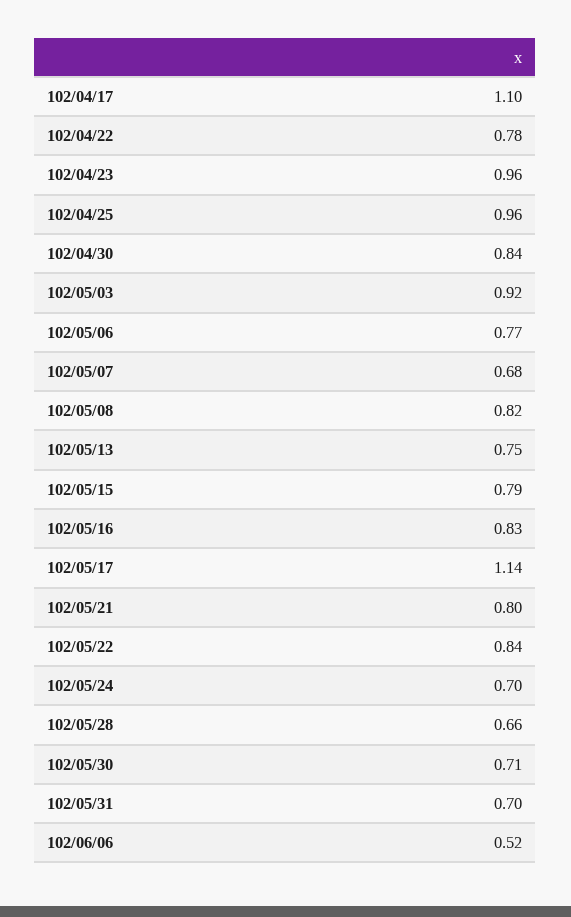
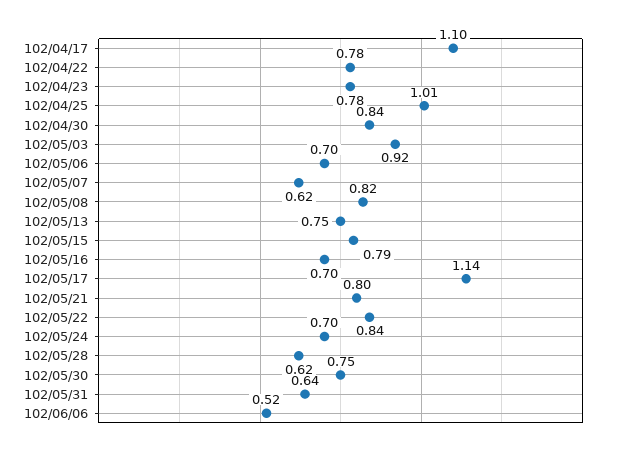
  {
    "102/04/17": 1.1,
    "102/04/22": 0.78,
-   "102/04/23": 0.96,
+   "102/04/23": 0.78,
-   "102/04/25": 0.96,
+   "102/04/25": 1.01,
    "102/04/30": 0.84,
    "102/05/03": 0.92,
-   "102/05/06": 0.77,
+   "102/05/06": 0.7,
-   "102/05/07": 0.68,
+   "102/05/07": 0.62,
    "102/05/08": 0.82,
    "102/05/13": 0.75,
    "102/05/15": 0.79,
-   "102/05/16": 0.83,
+   "102/05/16": 0.7,
    "102/05/17": 1.14,
    "102/05/21": 0.8,
    "102/05/22": 0.84,
    "102/05/24": 0.7,
-   "102/05/28": 0.66,
+   "102/05/28": 0.62,
-   "102/05/30": 0.71,
+   "102/05/30": 0.75,
-   "102/05/31": 0.7,
+   "102/05/31": 0.64,
    "102/06/06": 0.52
  }

